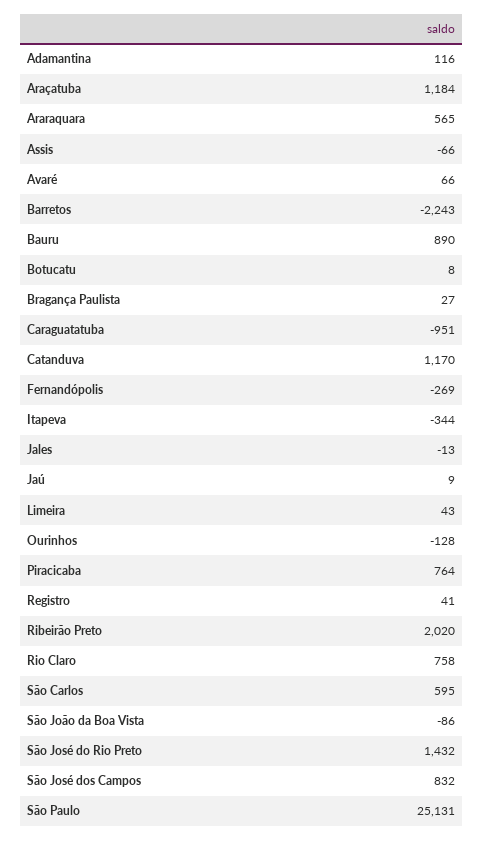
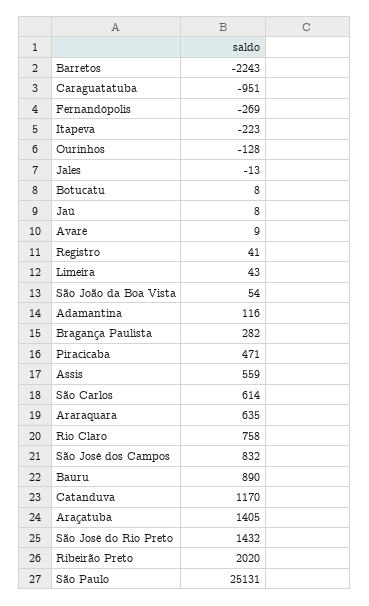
  {
    "Adamantina": 116,
-   "Araçatuba": 1184,
+   "Araçatuba": 1405,
-   "Araraquara": 565,
+   "Araraquara": 635,
-   "Assis": -66,
+   "Assis": 559,
-   "Avaré": 66,
+   "Avaré": 9,
    "Barretos": -2243,
    "Bauru": 890,
    "Botucatu": 8,
-   "Bragança Paulista": 27,
+   "Bragança Paulista": 282,
    "Caraguatatuba": -951,
    "Catanduva": 1170,
    "Fernandópolis": -269,
-   "Itapeva": -344,
+   "Itapeva": -223,
    "Jales": -13,
-   "Jaú": 9,
+   "Jaú": 8,
    "Limeira": 43,
    "Ourinhos": -128,
-   "Piracicaba": 764,
+   "Piracicaba": 471,
    "Registro": 41,
    "Ribeirão Preto": 2020,
    "Rio Claro": 758,
-   "São Carlos": 595,
+   "São Carlos": 614,
-   "São João da Boa Vista": -86,
+   "São João da Boa Vista": 54,
    "São José do Rio Preto": 1432,
    "São José dos Campos": 832,
    "São Paulo": 25131
  }

